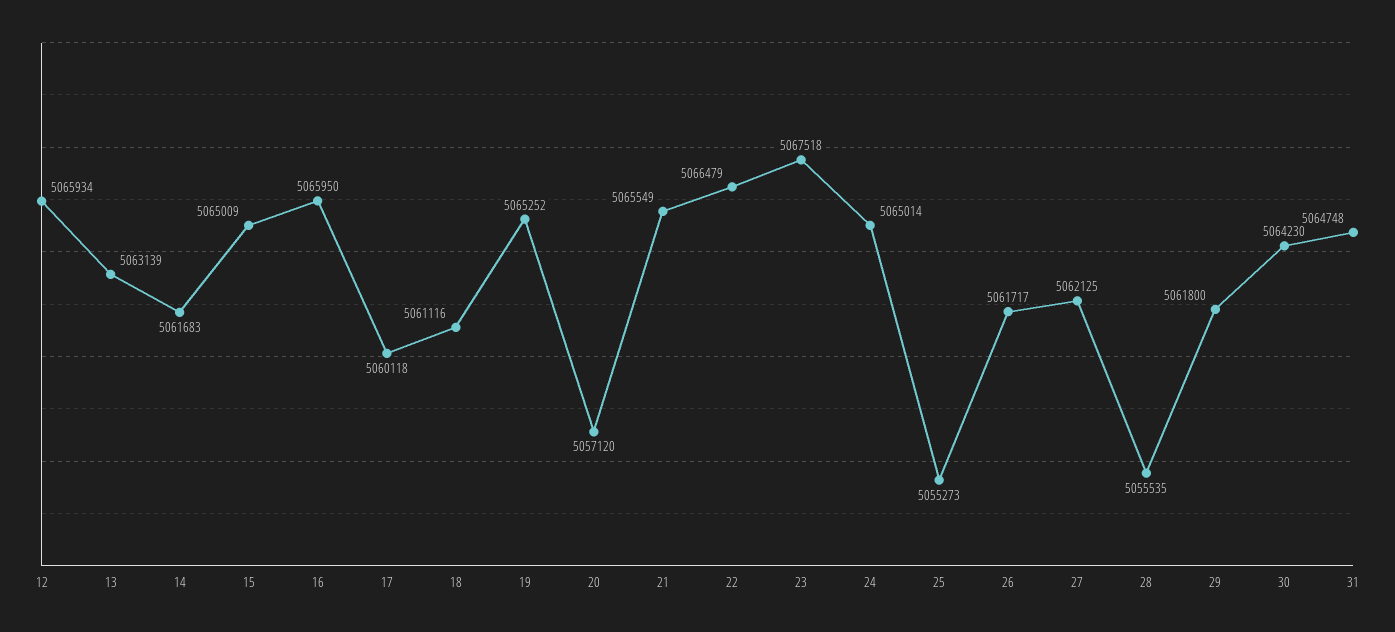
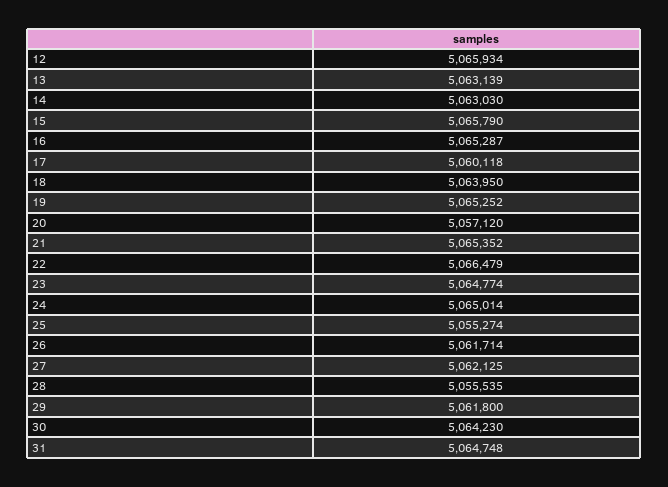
  {
    "12": 5065934,
    "13": 5063139,
-   "14": 5061683,
+   "14": 5063030,
-   "15": 5065009,
+   "15": 5065790,
-   "16": 5065950,
+   "16": 5065287,
    "17": 5060118,
-   "18": 5061116,
+   "18": 5063950,
    "19": 5065252,
    "20": 5057120,
-   "21": 5065549,
+   "21": 5065352,
    "22": 5066479,
-   "23": 5067518,
+   "23": 5064774,
    "24": 5065014,
-   "25": 5055273,
+   "25": 5055274,
-   "26": 5061717,
+   "26": 5061714,
    "27": 5062125,
    "28": 5055535,
    "29": 5061800,
    "30": 5064230,
    "31": 5064748
  }

